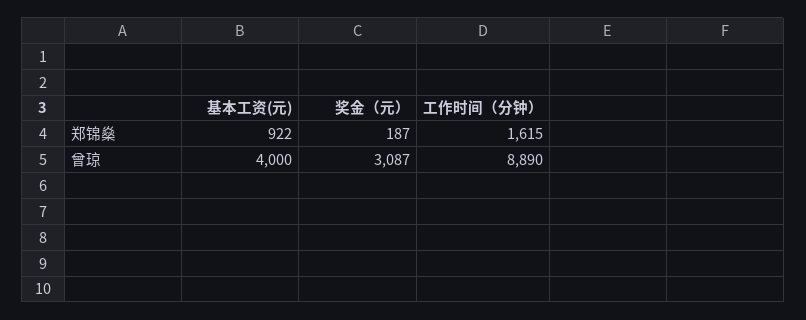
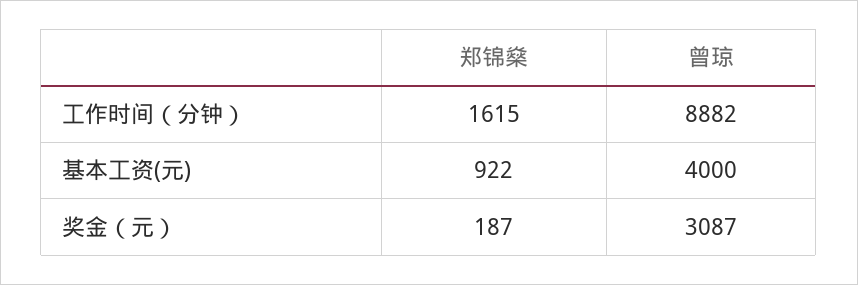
  {
    "基本工资(元)": {
      "郑锦燊": 922,
      "曾琼": 4000
    },
    "奖金（元）": {
      "郑锦燊": 187,
      "曾琼": 3087
    },
    "工作时间（分钟）": {
      "郑锦燊": 1615,
-     "曾琼": 8890
+     "曾琼": 8882
    }
  }

